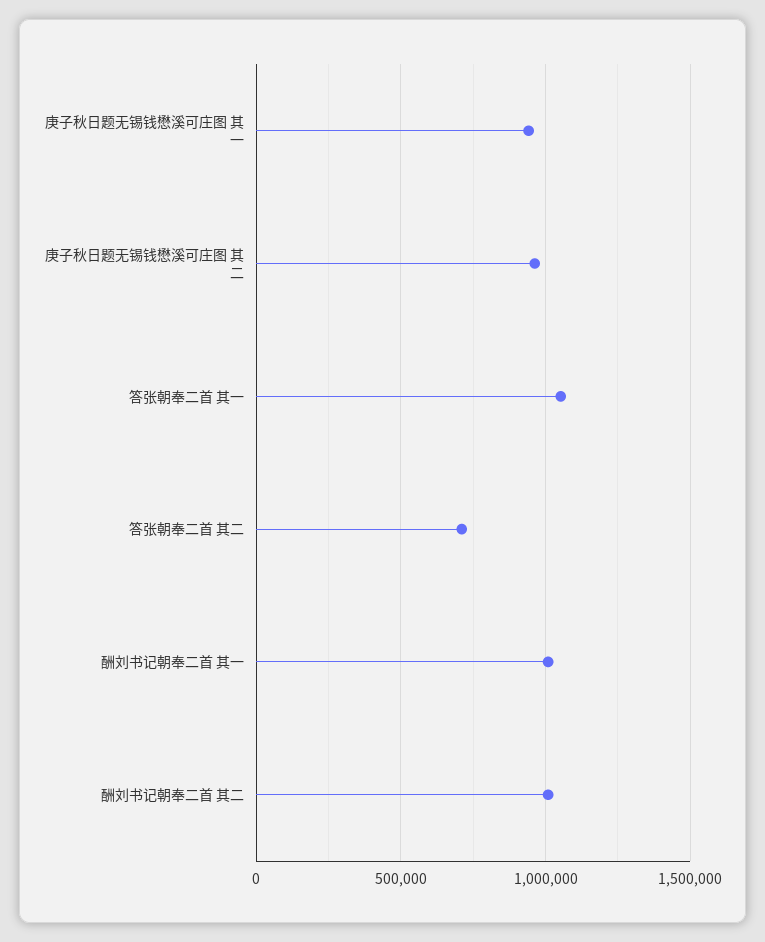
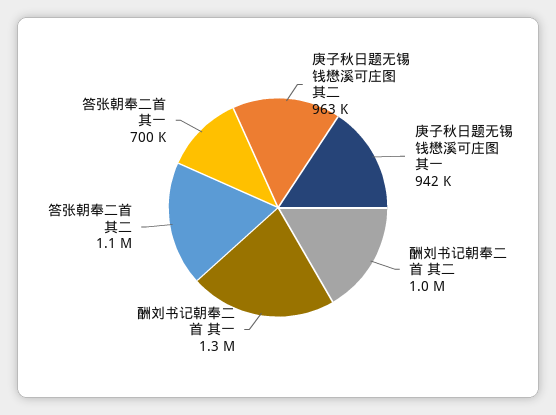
  {
    "庚子秋日题无锡钱懋溪可庄图 其一": 942000,
    "庚子秋日题无锡钱懋溪可庄图 其二": 963000,
-   "答张朝奉二首 其一": 1050000,
+   "答张朝奉二首 其一": 700000,
-   "答张朝奉二首 其二": 700000,
+   "答张朝奉二首 其二": 1100000,
-   "酬刘书记朝奉二首 其一": 1000000,
+   "酬刘书记朝奉二首 其一": 1300000,
    "酬刘书记朝奉二首 其二": 1000000
  }

